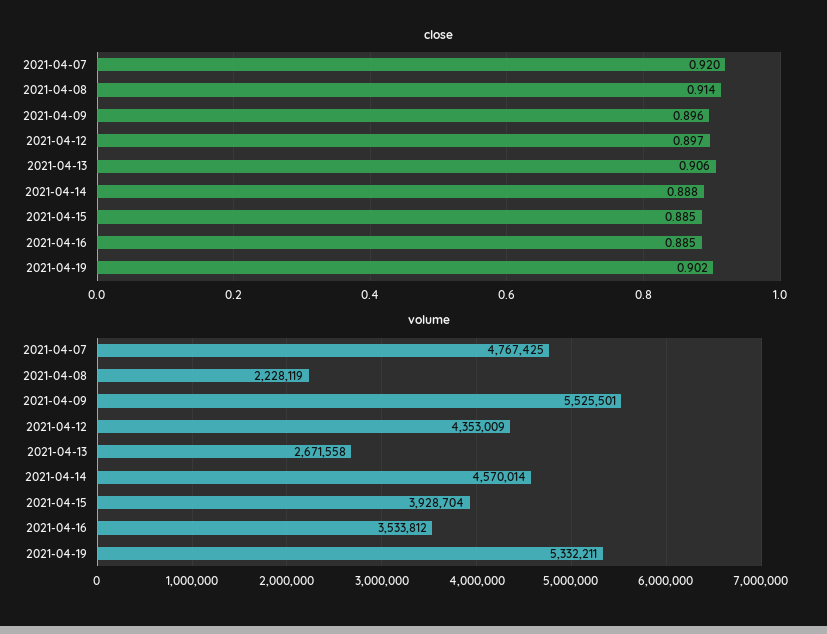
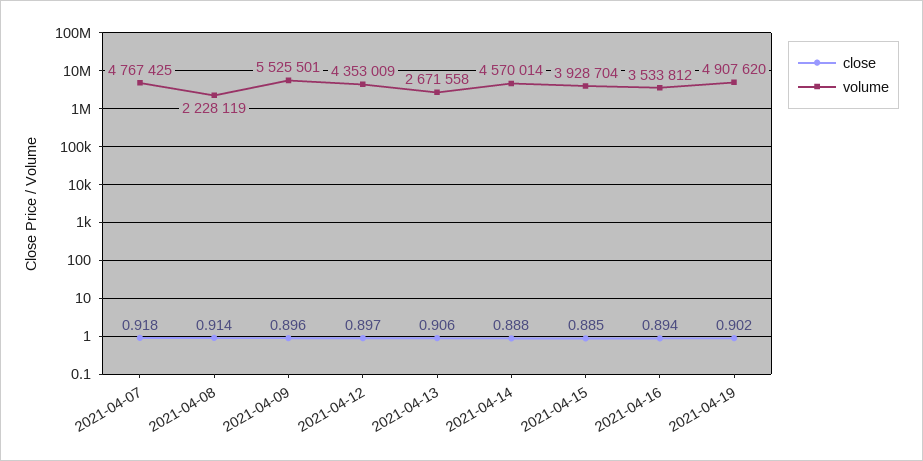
  {
    "close": {
-     "2021-04-07": 0.92,
+     "2021-04-07": 0.918,
      "2021-04-08": 0.914,
      "2021-04-09": 0.896,
      "2021-04-12": 0.897,
      "2021-04-13": 0.906,
      "2021-04-14": 0.888,
      "2021-04-15": 0.885,
-     "2021-04-16": 0.885,
+     "2021-04-16": 0.894,
      "2021-04-19": 0.902
    },
    "volume": {
      "2021-04-07": 4767425,
      "2021-04-08": 2228119,
      "2021-04-09": 5525501,
      "2021-04-12": 4353009,
      "2021-04-13": 2671558,
      "2021-04-14": 4570014,
      "2021-04-15": 3928704,
      "2021-04-16": 3533812,
-     "2021-04-19": 5332211
+     "2021-04-19": 4907620
    }
  }

